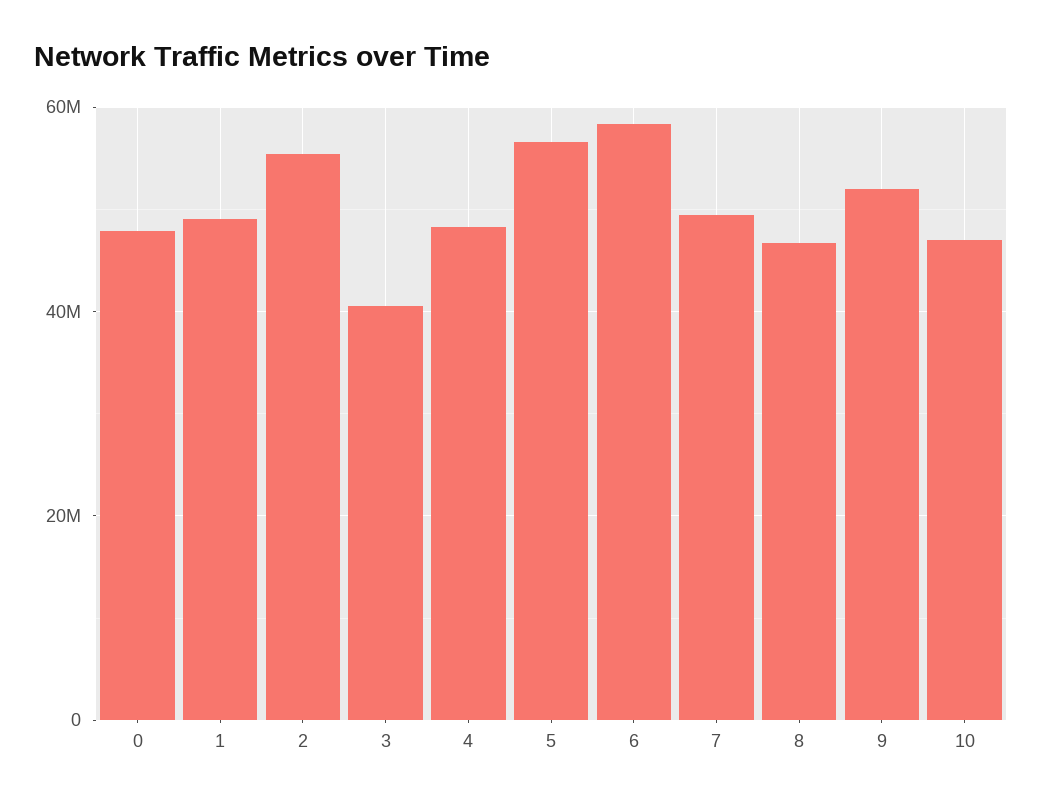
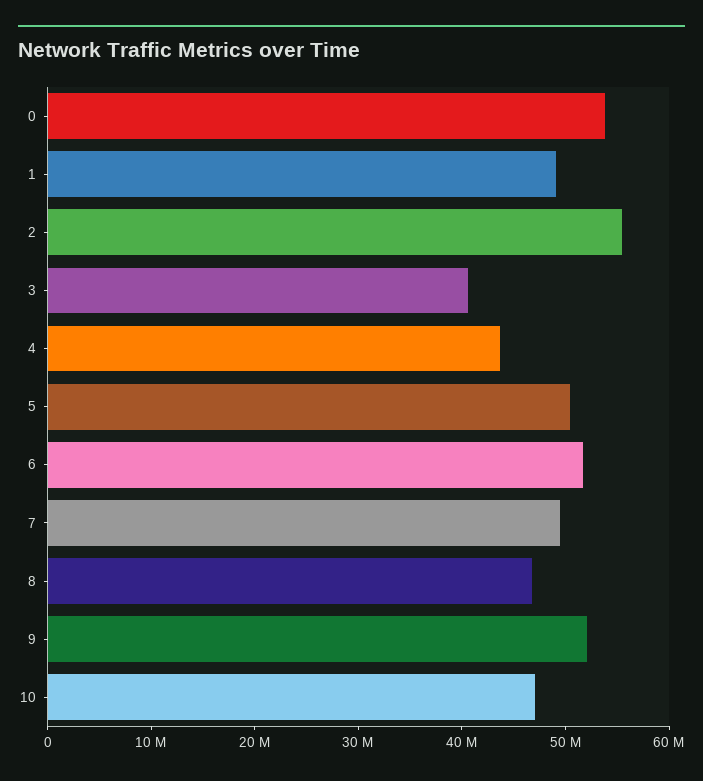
  {
-   "0": 48000000,
+   "0": 54000000,
    "1": 50000000,
    "2": 56000000,
    "3": 40000000,
-   "4": 48000000,
+   "4": 44000000,
-   "5": 56000000,
+   "5": 50000000,
-   "6": 58000000,
+   "6": 52000000,
    "7": 50000000,
    "8": 46000000,
    "9": 52000000,
    "10": 48000000
  }

